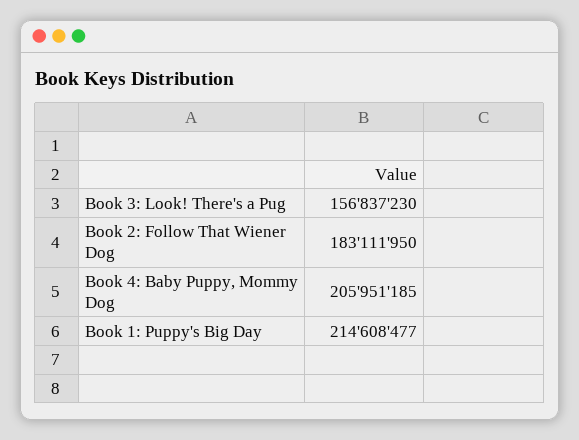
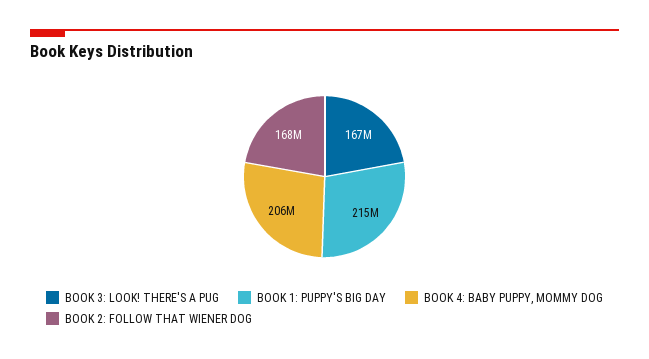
  {
-   "Book 3: Look! There's a Pug": 156837230,
+   "Book 3: Look! There's a Pug": 167000000,
-   "Book 2: Follow That Wiener Dog": 183111950,
+   "Book 2: Follow That Wiener Dog": 168000000,
    "Book 4: Baby Puppy, Mommy Dog": 205951185,
    "Book 1: Puppy's Big Day": 214608477
  }

